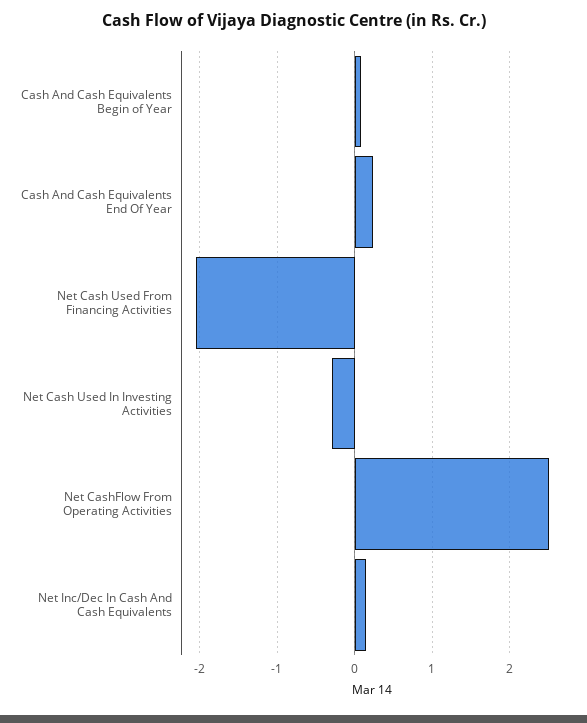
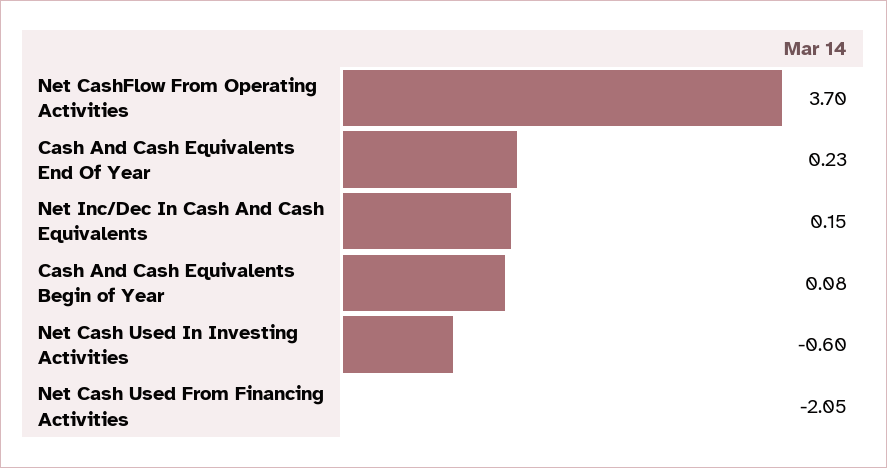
  {
    "Cash And Cash Equivalents Begin of Year": 0.08,
    "Cash And Cash Equivalents End Of Year": 0.23,
    "Net Cash Used From Financing Activities": -2.05,
-   "Net Cash Used In Investing Activities": -0.3,
+   "Net Cash Used In Investing Activities": -0.6,
-   "Net CashFlow From Operating Activities": 2.5,
+   "Net CashFlow From Operating Activities": 3.7,
    "Net Inc/Dec In Cash And Cash Equivalents": 0.15
  }

